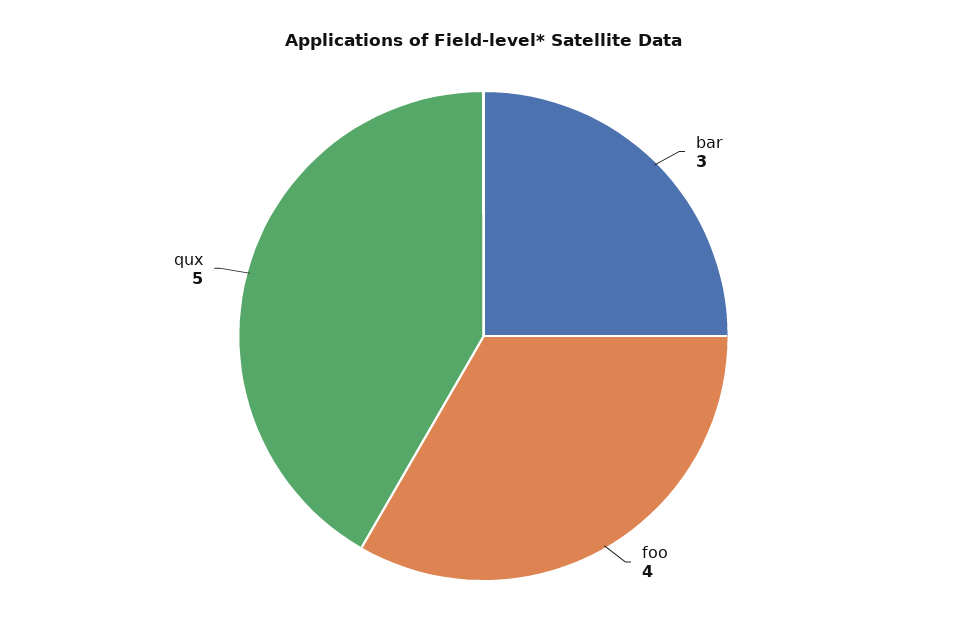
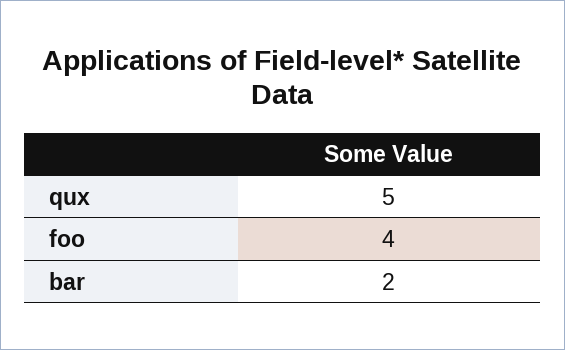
  {
-   "bar": 3,
+   "bar": 2,
    "foo": 4,
    "qux": 5
  }

